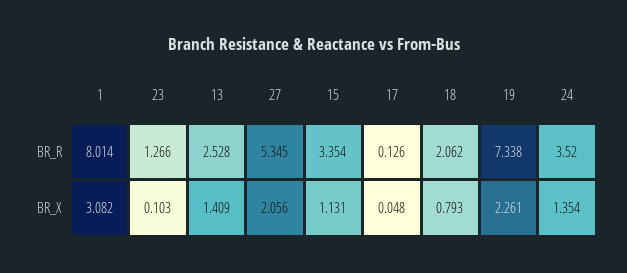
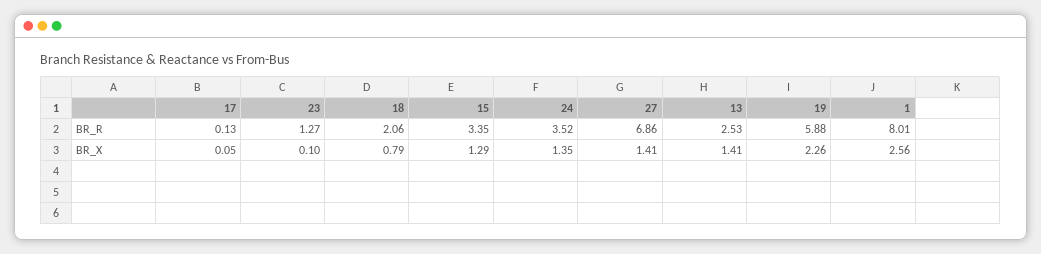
  {
    "1": {
      "BR_R": 8.014,
-     "BR_X": 3.082
+     "BR_X": 2.56
    },
    "23": {
      "BR_R": 1.266,
      "BR_X": 0.103
    },
    "13": {
      "BR_R": 2.528,
      "BR_X": 1.409
    },
    "27": {
-     "BR_R": 5.345,
+     "BR_R": 6.86,
-     "BR_X": 2.056
+     "BR_X": 1.41
    },
    "15": {
      "BR_R": 3.354,
-     "BR_X": 1.131
+     "BR_X": 1.29
    },
    "17": {
      "BR_R": 0.126,
      "BR_X": 0.048
    },
    "18": {
      "BR_R": 2.062,
      "BR_X": 0.793
    },
    "19": {
-     "BR_R": 7.338,
+     "BR_R": 5.88,
      "BR_X": 2.261
    },
    "24": {
      "BR_R": 3.52,
      "BR_X": 1.354
    }
  }

